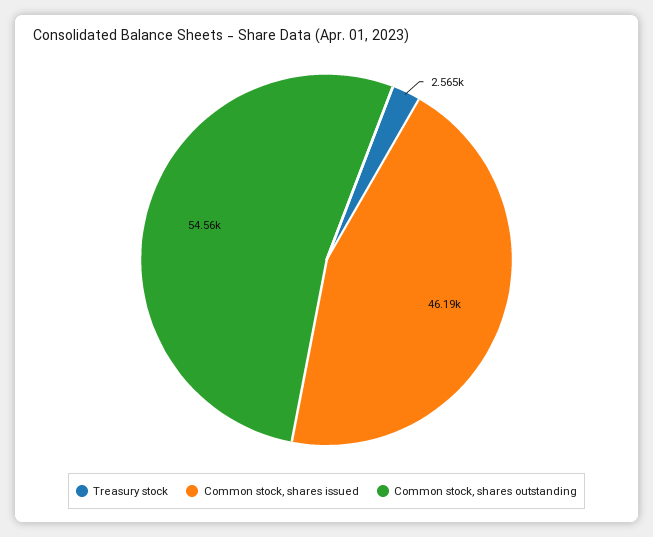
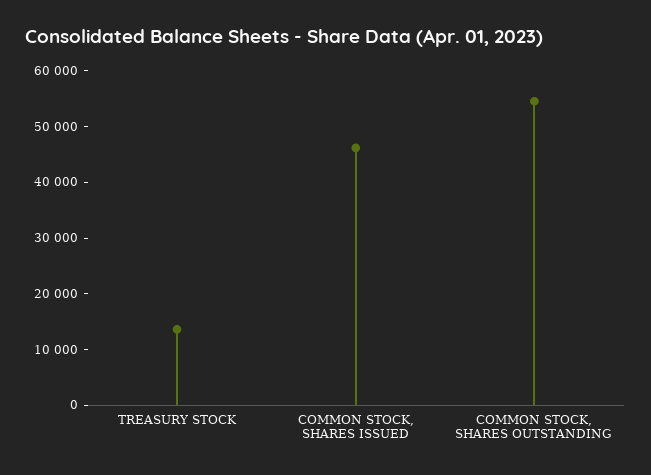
  {
-   "Treasury stock": 2565,
+   "Treasury stock": 14000,
    "Common stock, shares issued": 46190,
    "Common stock, shares outstanding": 54560
  }

